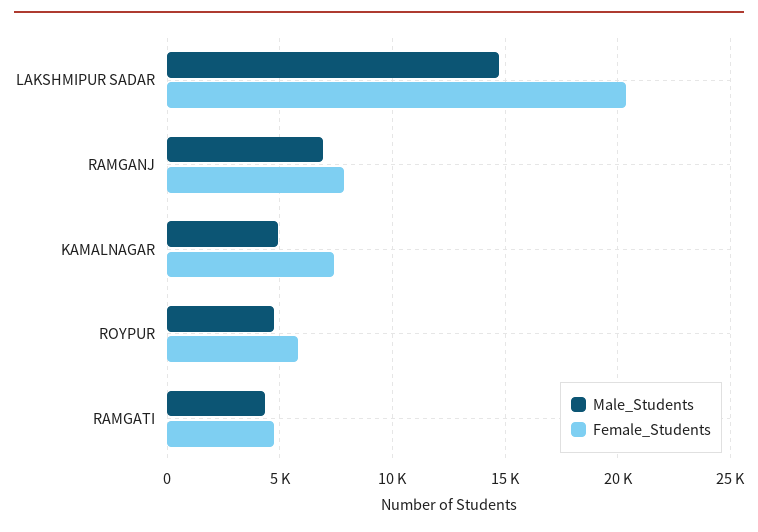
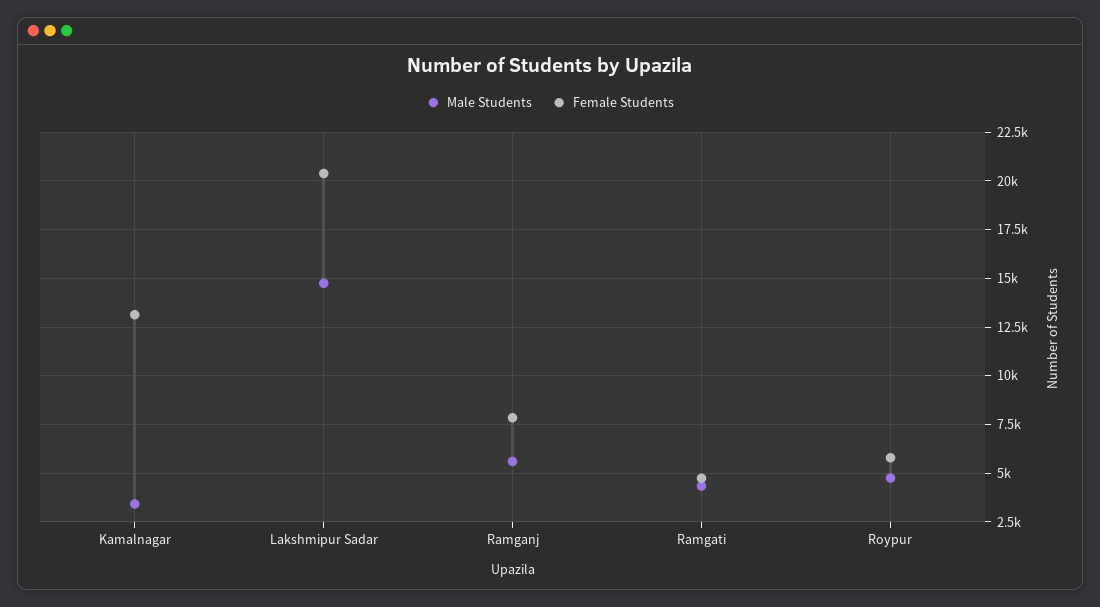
  {
    "Male_Students": {
      "LAKSHMIPUR SADAR": 14500,
-     "RAMGANJ": 7000,
+     "RAMGANJ": 5500,
-     "KAMALNAGAR": 5000,
+     "KAMALNAGAR": 3500,
      "ROYPUR": 4500,
      "RAMGATI": 4500
    },
    "Female_Students": {
      "LAKSHMIPUR SADAR": 20500,
      "RAMGANJ": 8000,
-     "KAMALNAGAR": 7500,
+     "KAMALNAGAR": 13000,
      "ROYPUR": 6000,
      "RAMGATI": 4500
    }
  }

